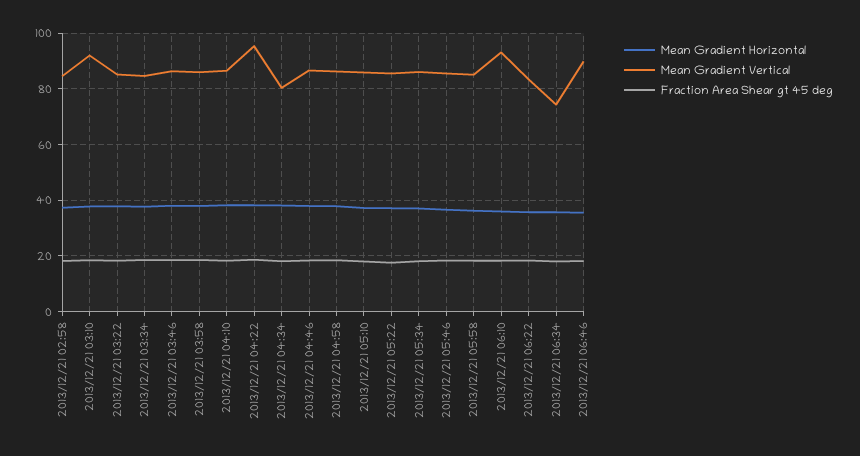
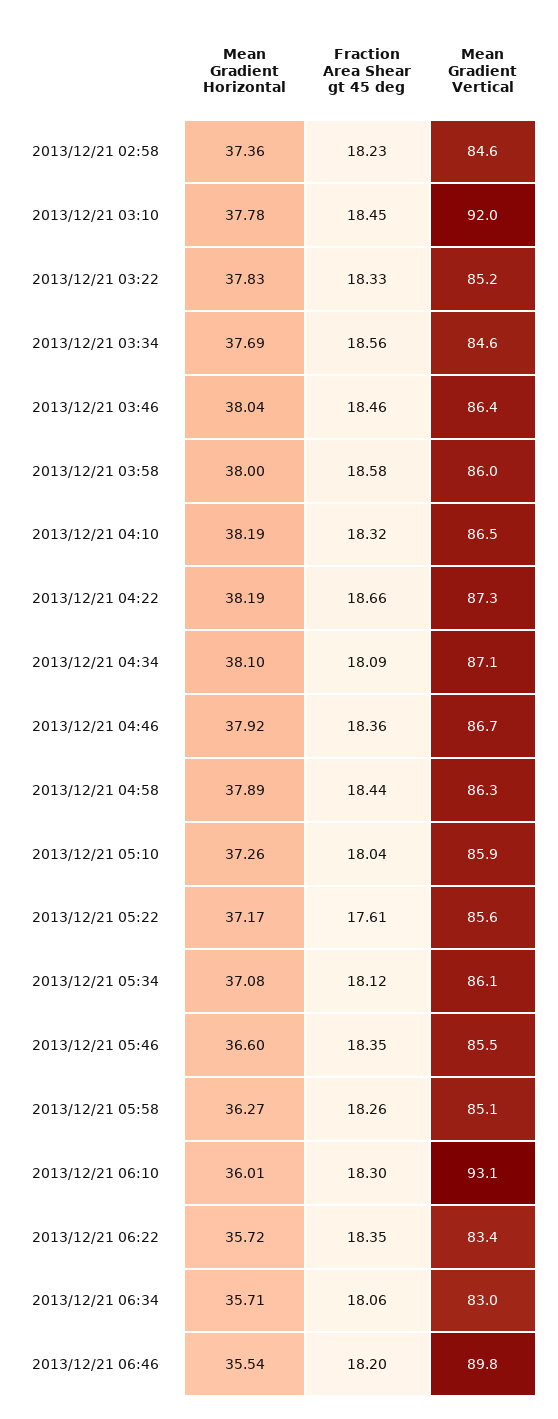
  {
    "Mean Gradient Horizontal": {
      "2013/12/21 02:58": 37.36,
      "2013/12/21 03:10": 37.78,
      "2013/12/21 03:22": 37.83,
      "2013/12/21 03:34": 37.69,
      "2013/12/21 03:46": 38.04,
      "2013/12/21 03:58": 38,
      "2013/12/21 04:10": 38.19,
      "2013/12/21 04:22": 38.19,
      "2013/12/21 04:34": 38.1,
      "2013/12/21 04:46": 37.92,
      "2013/12/21 04:58": 37.89,
      "2013/12/21 05:10": 37.26,
      "2013/12/21 05:22": 37.17,
      "2013/12/21 05:34": 37.08,
      "2013/12/21 05:46": 36.6,
      "2013/12/21 05:58": 36.27,
      "2013/12/21 06:10": 36.01,
      "2013/12/21 06:22": 35.72,
      "2013/12/21 06:34": 35.71,
      "2013/12/21 06:46": 35.54
    },
    "Mean Gradient Vertical": {
      "2013/12/21 02:58": 84.6,
      "2013/12/21 03:10": 92,
      "2013/12/21 03:22": 85.2,
      "2013/12/21 03:34": 84.6,
      "2013/12/21 03:46": 86.4,
      "2013/12/21 03:58": 86,
      "2013/12/21 04:10": 86.5,
-     "2013/12/21 04:22": 95,
+     "2013/12/21 04:22": 87.3,
-     "2013/12/21 04:34": 80,
+     "2013/12/21 04:34": 87.1,
      "2013/12/21 04:46": 86.7,
      "2013/12/21 04:58": 86.3,
      "2013/12/21 05:10": 85.9,
      "2013/12/21 05:22": 85.6,
      "2013/12/21 05:34": 86.1,
      "2013/12/21 05:46": 85.5,
      "2013/12/21 05:58": 85.1,
      "2013/12/21 06:10": 93.1,
      "2013/12/21 06:22": 83.4,
-     "2013/12/21 06:34": 75,
+     "2013/12/21 06:34": 83,
      "2013/12/21 06:46": 89.8
    },
    "Fraction Area Shear gt 45 deg": {
      "2013/12/21 02:58": 18.23,
      "2013/12/21 03:10": 18.45,
      "2013/12/21 03:22": 18.33,
      "2013/12/21 03:34": 18.56,
      "2013/12/21 03:46": 18.46,
      "2013/12/21 03:58": 18.58,
      "2013/12/21 04:10": 18.32,
      "2013/12/21 04:22": 18.66,
      "2013/12/21 04:34": 18.09,
      "2013/12/21 04:46": 18.36,
      "2013/12/21 04:58": 18.44,
      "2013/12/21 05:10": 18.04,
      "2013/12/21 05:22": 17.61,
      "2013/12/21 05:34": 18.12,
      "2013/12/21 05:46": 18.35,
      "2013/12/21 05:58": 18.26,
      "2013/12/21 06:10": 18.3,
      "2013/12/21 06:22": 18.35,
      "2013/12/21 06:34": 18.06,
      "2013/12/21 06:46": 18.2
    }
  }

